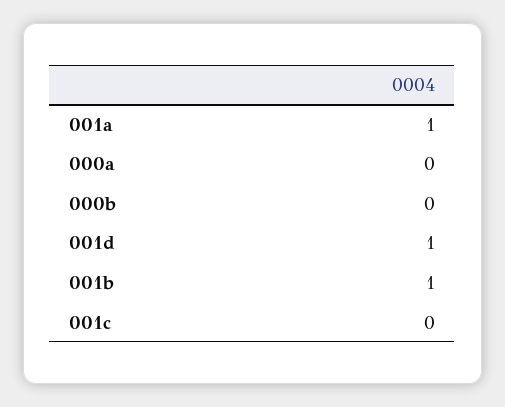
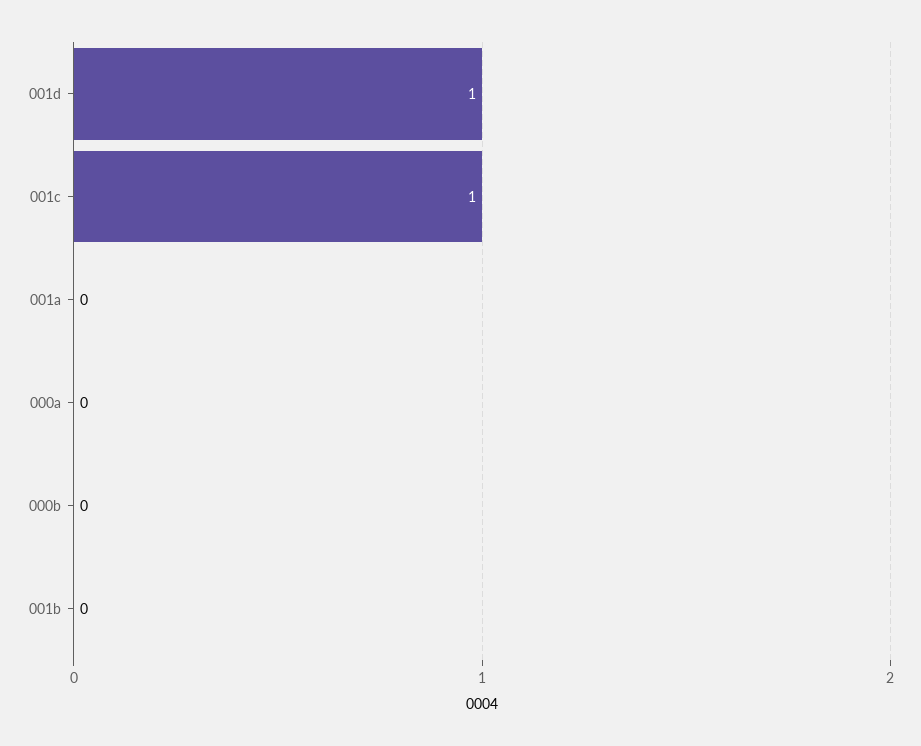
  {
-   "001a": 1,
+   "001a": 0,
    "000a": 0,
    "000b": 0,
    "001d": 1,
-   "001b": 1,
+   "001b": 0,
-   "001c": 0
+   "001c": 1
  }

